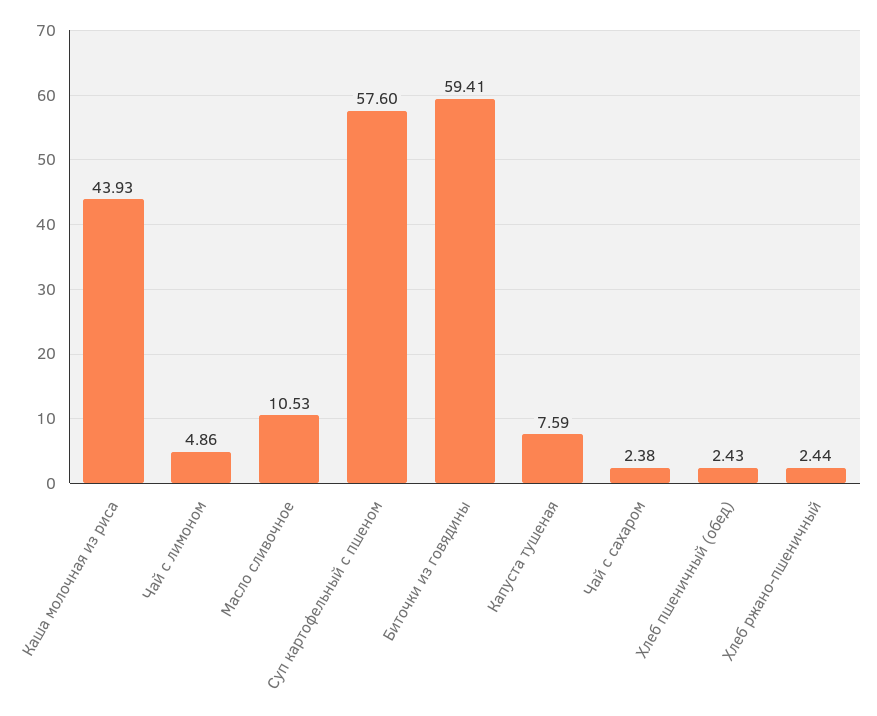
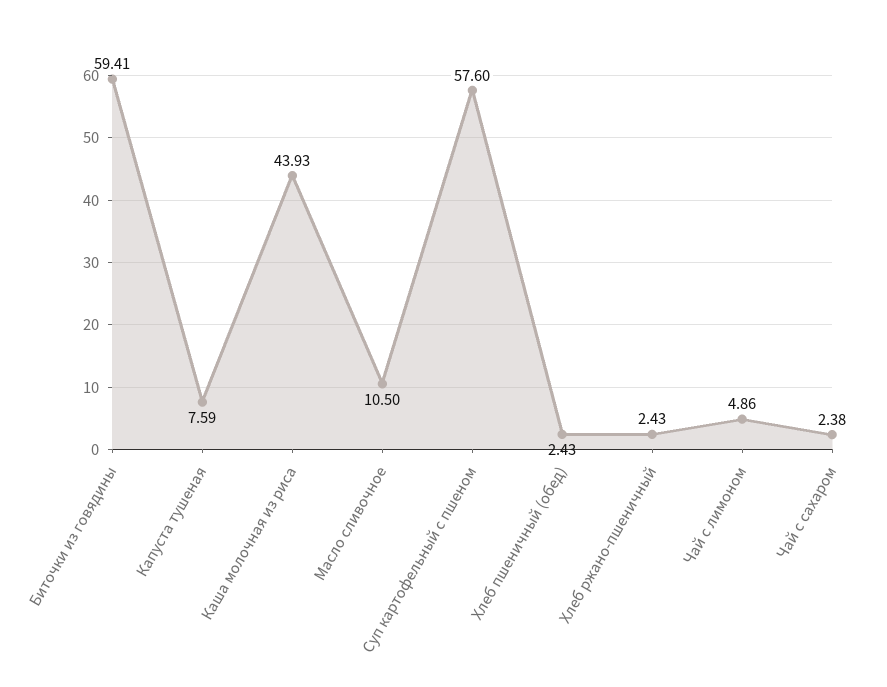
  {
    "Каша молочная из риса": 43.93,
    "Чай с лимоном": 4.86,
-   "Масло сливочное": 10.53,
+   "Масло сливочное": 10.5,
    "Суп картофельный с пшеном": 57.6,
    "Биточки из говядины": 59.41,
    "Капуста тушеная": 7.59,
    "Чай с сахаром": 2.38,
    "Хлеб пшеничный (обед)": 2.43,
-   "Хлеб ржано-пшеничный": 2.44
+   "Хлеб ржано-пшеничный": 2.43
  }

